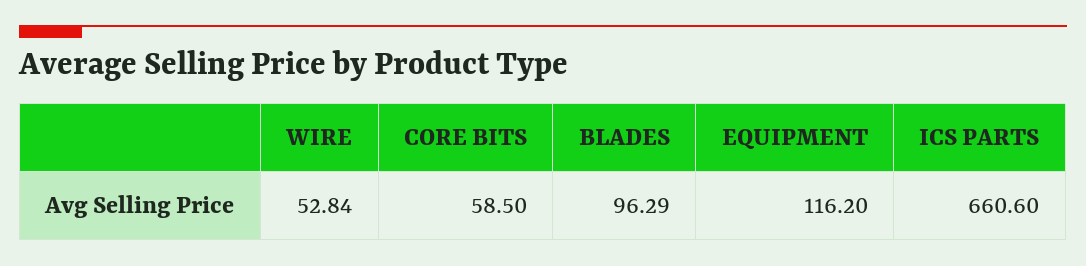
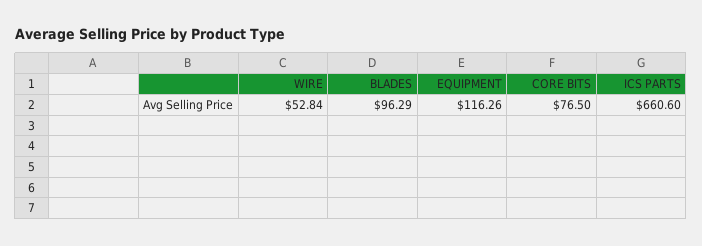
  {
    "WIRE": 52.84,
-   "CORE BITS": 58.5,
+   "CORE BITS": 76.5,
    "BLADES": 96.29,
-   "EQUIPMENT": 116.2,
+   "EQUIPMENT": 116.26,
    "ICS PARTS": 660.6
  }

